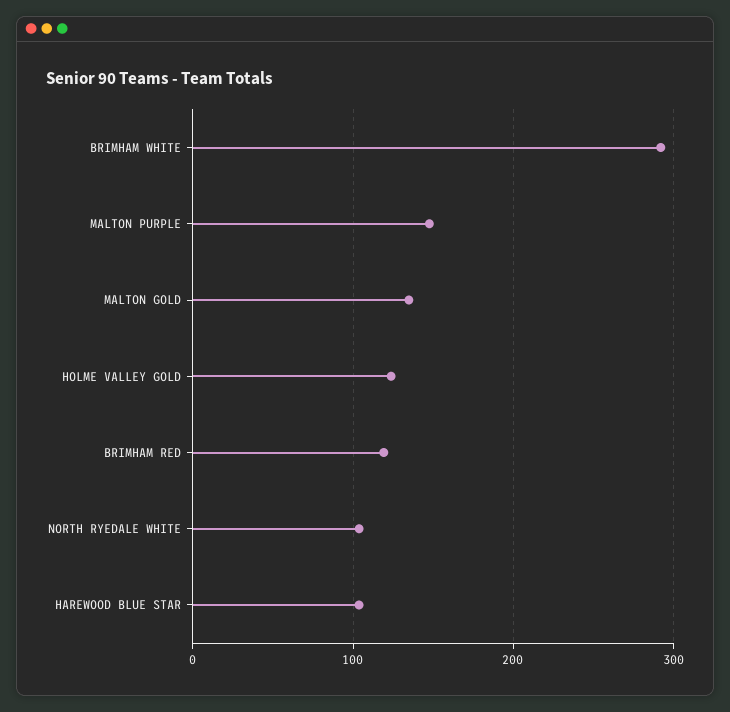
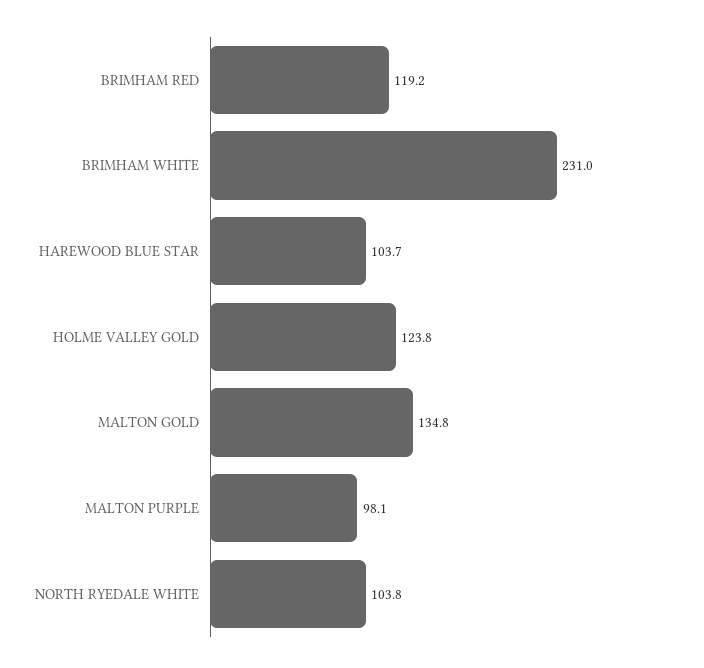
  {
-   "BRIMHAM WHITE": 290,
+   "BRIMHAM WHITE": 231,
-   "MALTON PURPLE": 150,
+   "MALTON PURPLE": 98.1,
    "MALTON GOLD": 134.8,
    "HOLME VALLEY GOLD": 123.8,
    "BRIMHAM RED": 119.2,
    "NORTH RYEDALE WHITE": 103.8,
    "HAREWOOD BLUE STAR": 103.7
  }

